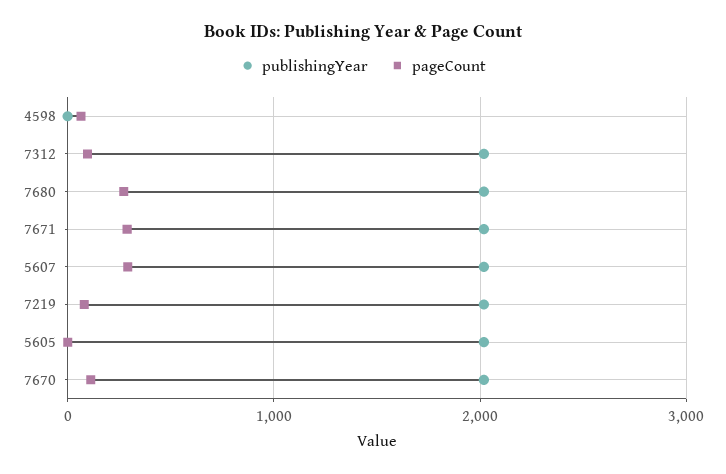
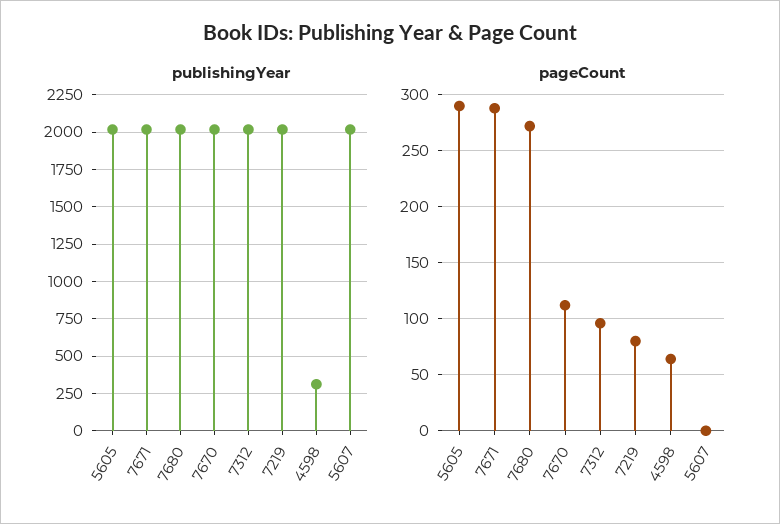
  {
    "publishingYear": {
-     "4598": 0,
+     "4598": 300,
      "7312": 2000,
      "7680": 2000,
      "7671": 2000,
      "5607": 2000,
      "7219": 2000,
      "5605": 2000,
      "7670": 2000
    },
    "pageCount": {
      "4598": 60,
      "7312": 100,
      "7680": 270,
      "7671": 290,
-     "5607": 300,
+     "5607": 0,
      "7219": 80,
-     "5605": 0,
+     "5605": 290,
      "7670": 110
    }
  }

